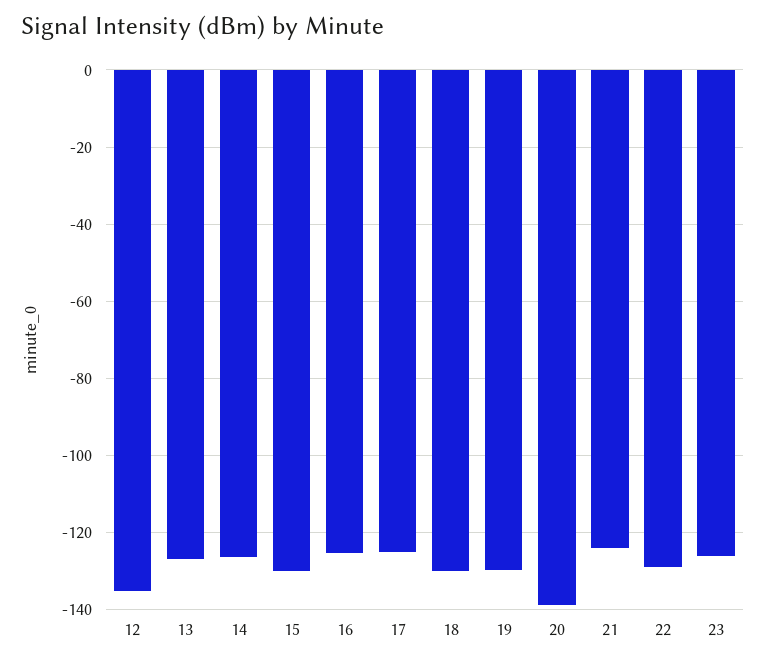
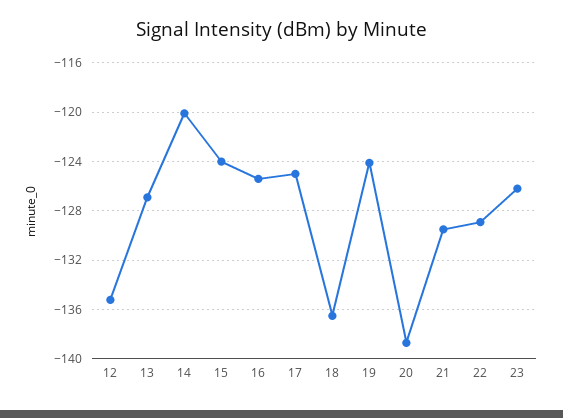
  {
    "12": -135,
    "13": -127,
-   "14": -126,
+   "14": -120,
-   "15": -130,
+   "15": -124,
    "16": -125.5,
    "17": -125,
-   "18": -130,
+   "18": -136.5,
-   "19": -130,
+   "19": -124,
    "20": -138.5,
-   "21": -124,
+   "21": -129.5,
    "22": -129,
    "23": -126
  }

